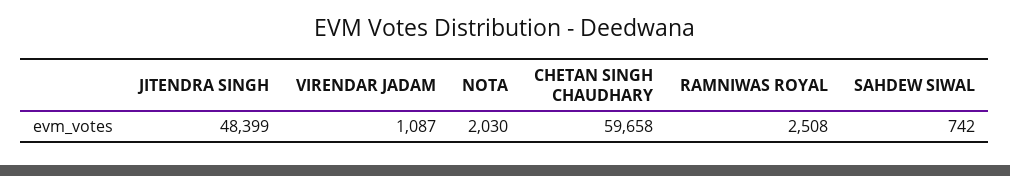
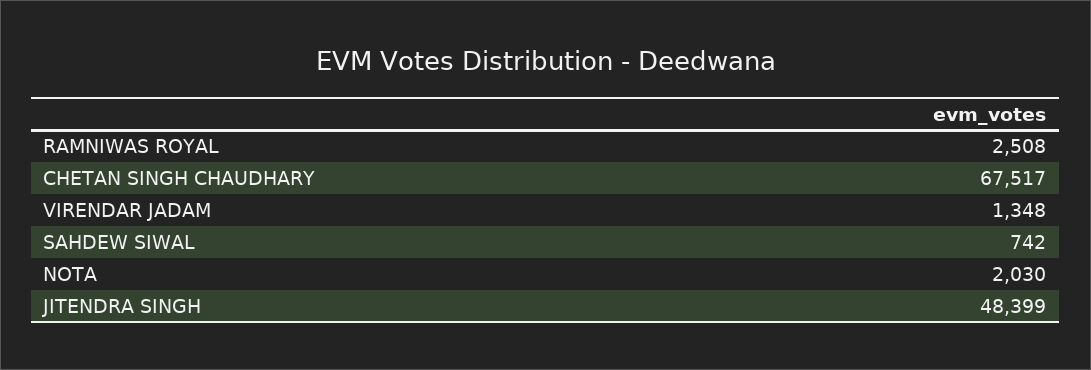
  {
    "JITENDRA SINGH": 48399,
-   "VIRENDAR JADAM": 1087,
+   "VIRENDAR JADAM": 1348,
    "NOTA": 2030,
-   "CHETAN SINGH CHAUDHARY": 59658,
+   "CHETAN SINGH CHAUDHARY": 67517,
    "RAMNIWAS ROYAL": 2508,
    "SAHDEW SIWAL": 742
  }

